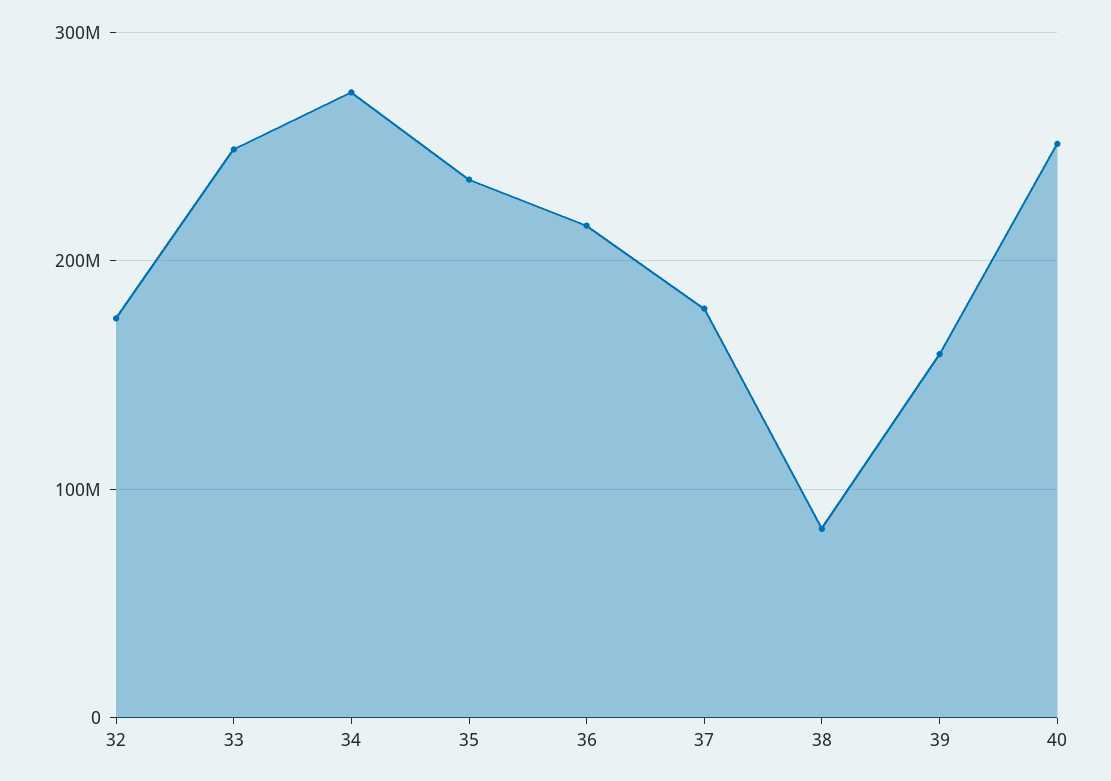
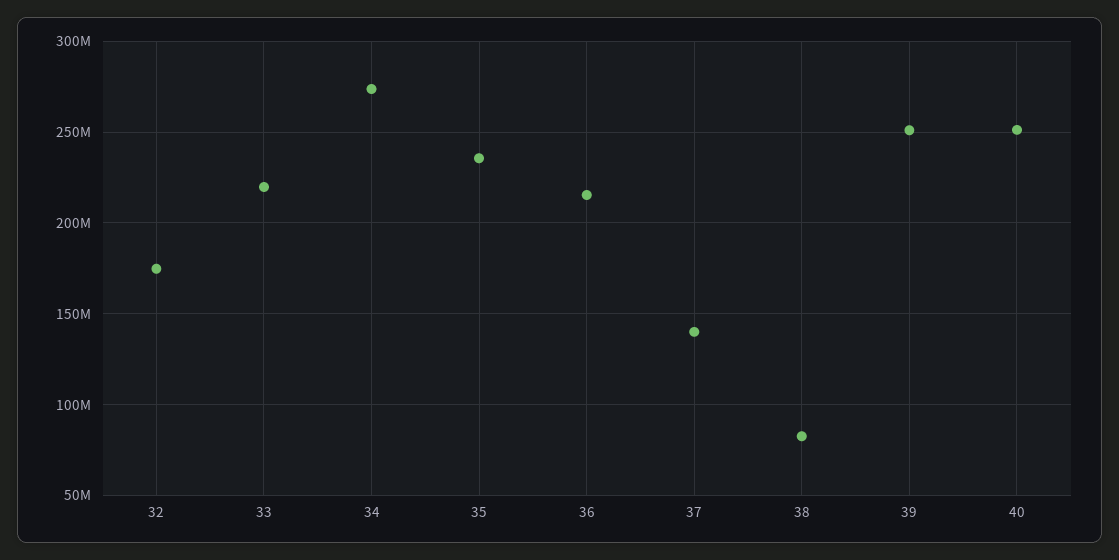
  {
    "32": 175000000,
-   "33": 250000000,
+   "33": 220000000,
    "34": 275000000,
    "35": 235000000,
    "36": 215000000,
-   "37": 180000000,
+   "37": 140000000,
    "38": 85000000,
-   "39": 160000000,
+   "39": 250000000,
    "40": 250000000
  }

